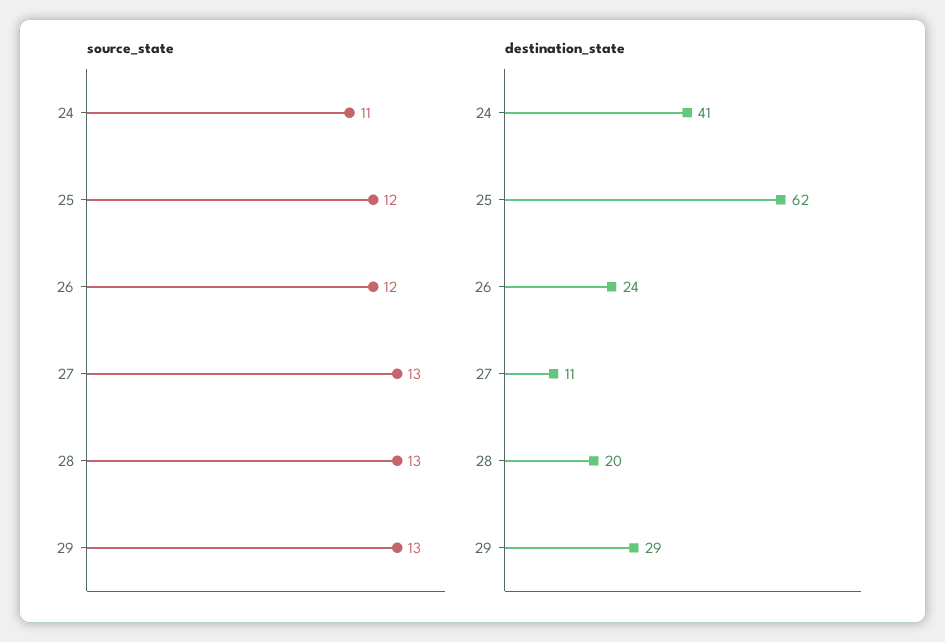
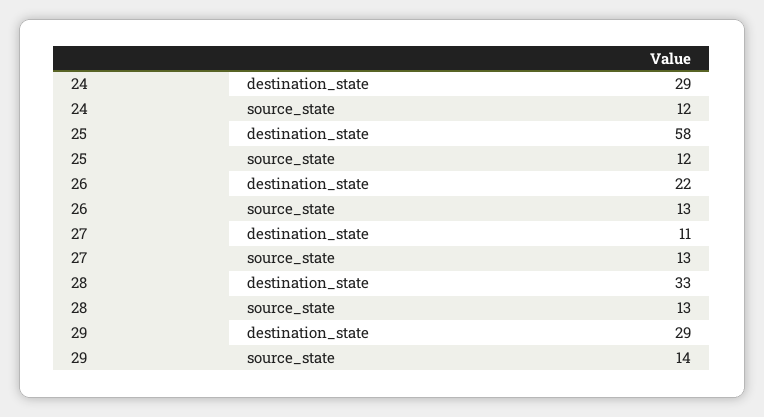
  {
    "source_state": {
-     "24": 11,
+     "24": 12,
      "25": 12,
-     "26": 12,
+     "26": 13,
      "27": 13,
      "28": 13,
-     "29": 13
+     "29": 14
    },
    "destination_state": {
-     "24": 41,
+     "24": 29,
-     "25": 62,
+     "25": 58,
-     "26": 24,
+     "26": 22,
      "27": 11,
-     "28": 20,
+     "28": 33,
      "29": 29
    }
  }

